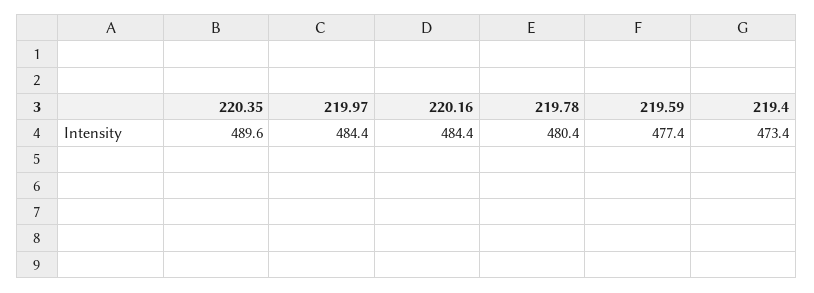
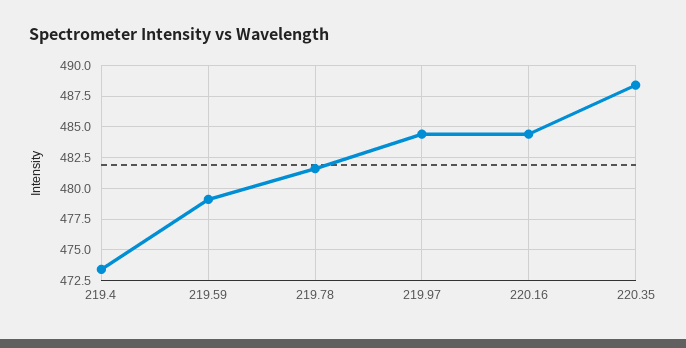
  {
-   "220.35": 489.6,
+   "220.35": 488.5,
    "219.97": 484.4,
    "220.16": 484.4,
-   "219.78": 480.4,
+   "219.78": 481.5,
-   "219.59": 477.4,
+   "219.59": 479,
    "219.4": 473.4
  }

